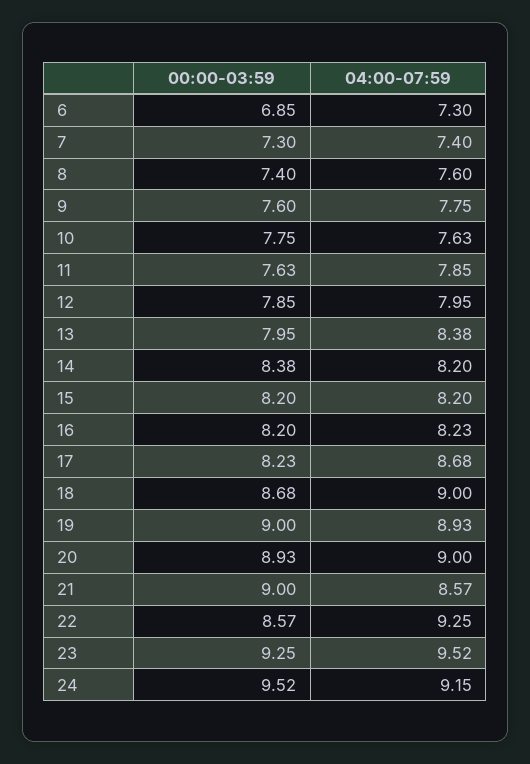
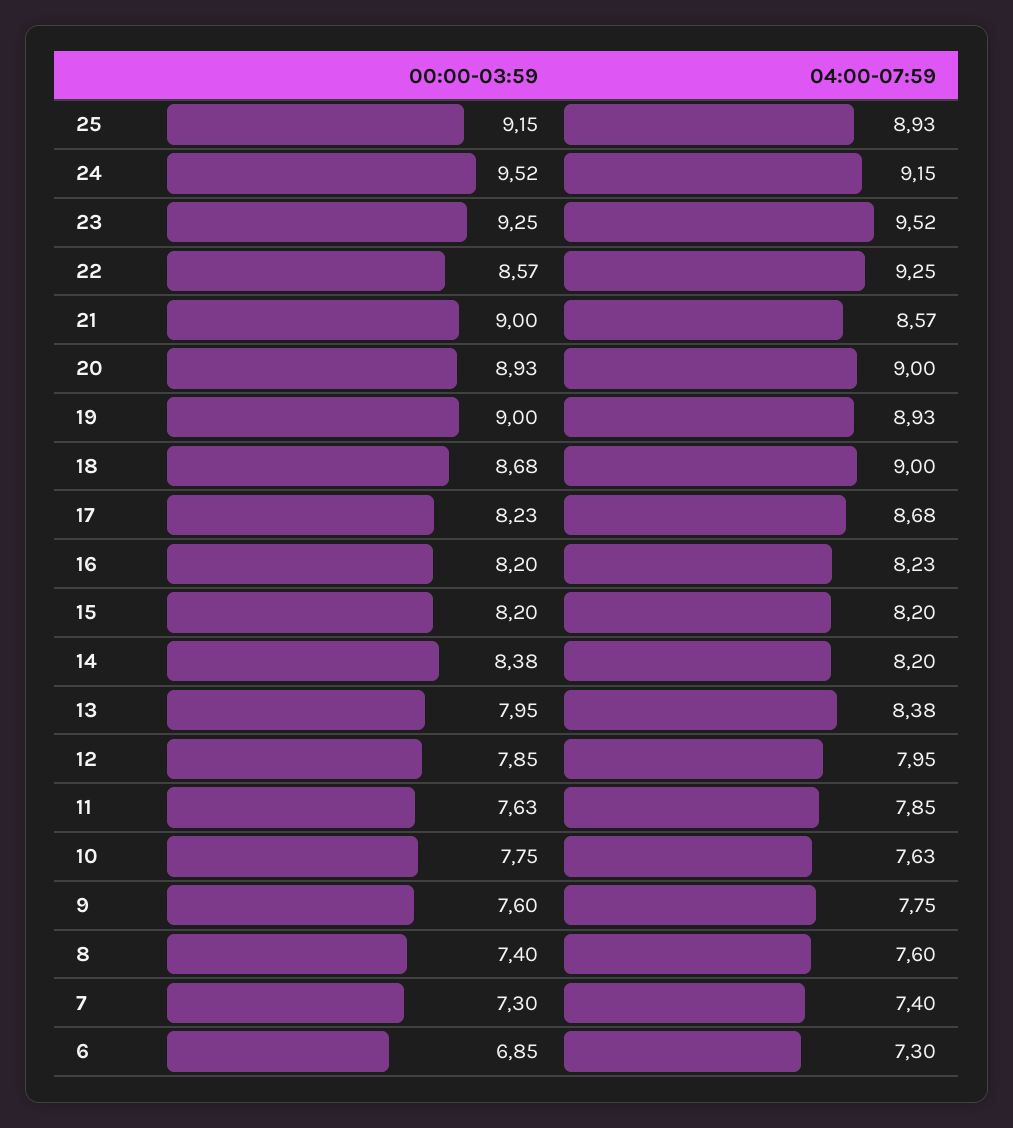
  {
    "00:00-03:59": {
      "6": 6.85,
      "7": 7.3,
      "8": 7.4,
      "9": 7.6,
      "10": 7.75,
      "11": 7.63,
      "12": 7.85,
      "13": 7.95,
      "14": 8.38,
      "15": 8.2,
      "16": 8.2,
      "17": 8.23,
      "18": 8.68,
      "19": 9,
      "20": 8.93,
      "21": 9,
      "22": 8.57,
      "23": 9.25,
-     "24": 9.52
+     "24": 9.52,
+     "25": 9.15
    },
    "04:00-07:59": {
      "6": 7.3,
      "7": 7.4,
      "8": 7.6,
      "9": 7.75,
      "10": 7.63,
      "11": 7.85,
      "12": 7.95,
      "13": 8.38,
      "14": 8.2,
      "15": 8.2,
      "16": 8.23,
      "17": 8.68,
      "18": 9,
      "19": 8.93,
      "20": 9,
      "21": 8.57,
      "22": 9.25,
      "23": 9.52,
-     "24": 9.15
+     "24": 9.15,
+     "25": 8.93
    }
  }

